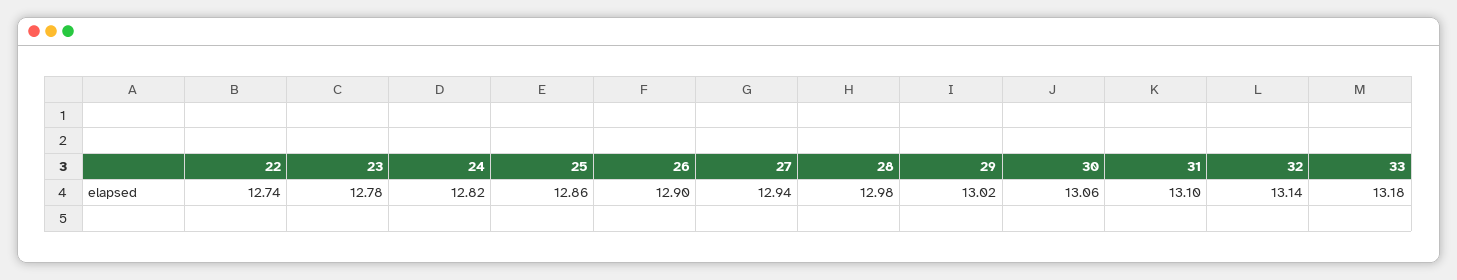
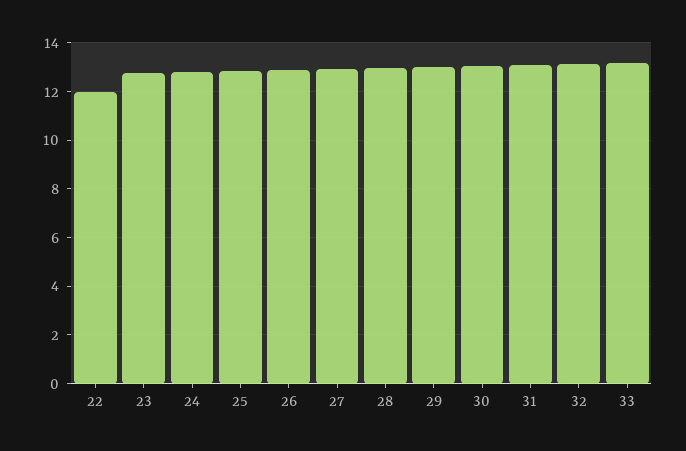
  {
-   "22": 12.74,
+   "22": 12,
    "23": 12.78,
    "24": 12.82,
    "25": 12.86,
    "26": 12.9,
    "27": 12.94,
    "28": 12.98,
    "29": 13.02,
    "30": 13.06,
    "31": 13.1,
    "32": 13.14,
    "33": 13.18
  }

